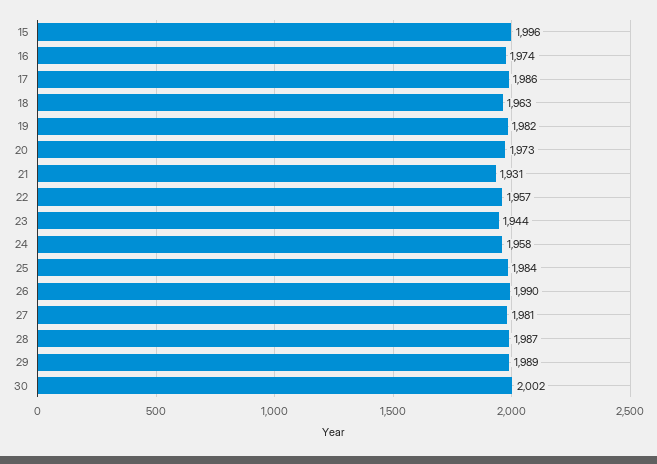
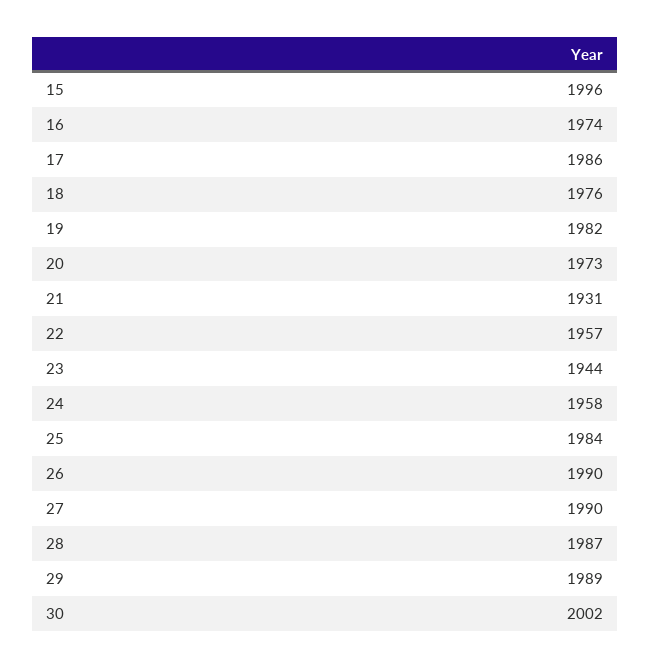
  {
    "15": 1996,
    "16": 1974,
    "17": 1986,
-   "18": 1963,
+   "18": 1976,
    "19": 1982,
    "20": 1973,
    "21": 1931,
    "22": 1957,
    "23": 1944,
    "24": 1958,
    "25": 1984,
    "26": 1990,
-   "27": 1981,
+   "27": 1990,
    "28": 1987,
    "29": 1989,
    "30": 2002
  }

